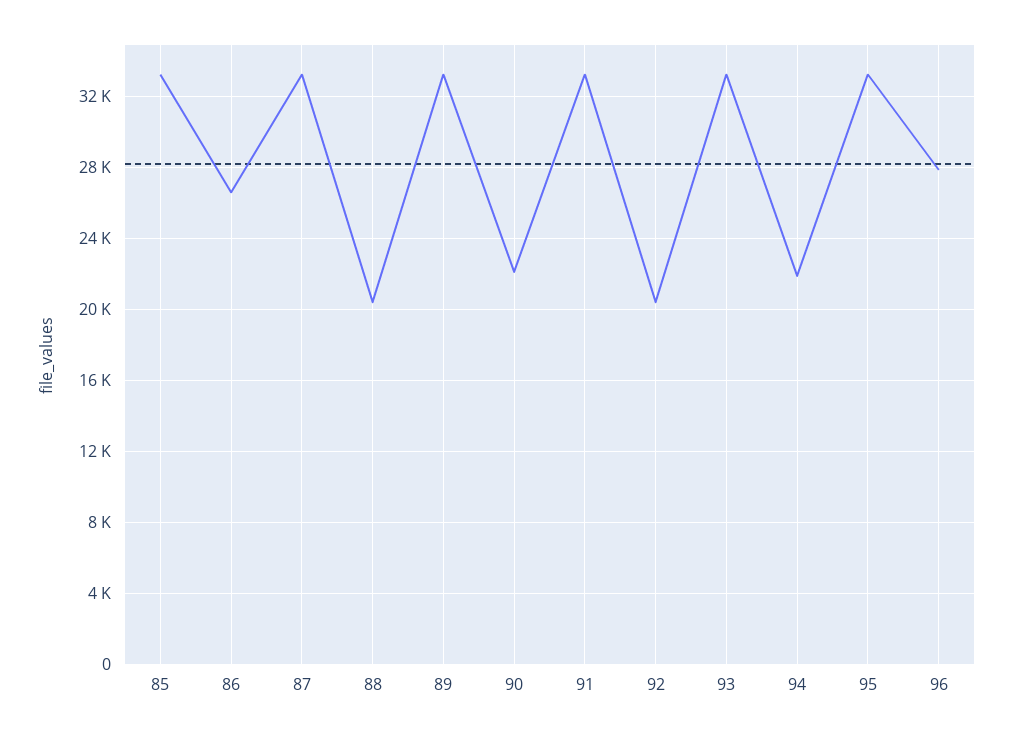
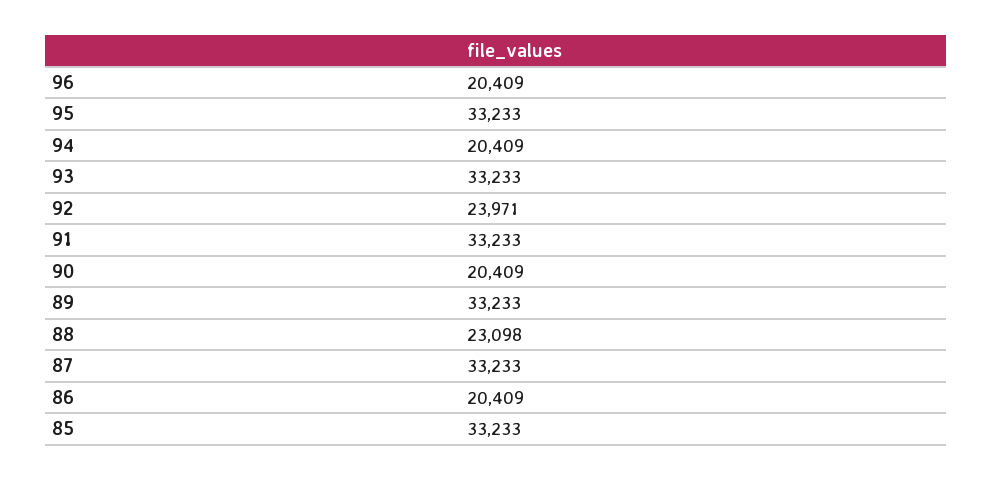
  {
    "85": 33233,
-   "86": 26500,
+   "86": 20409,
    "87": 33233,
-   "88": 20500,
+   "88": 23098,
    "89": 33233,
-   "90": 22000,
+   "90": 20409,
    "91": 33233,
-   "92": 20500,
+   "92": 23971,
    "93": 33233,
-   "94": 22000,
+   "94": 20409,
    "95": 33233,
-   "96": 28000
+   "96": 20409
  }

